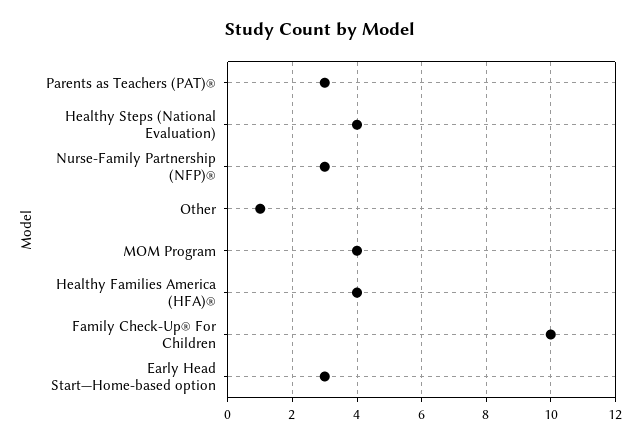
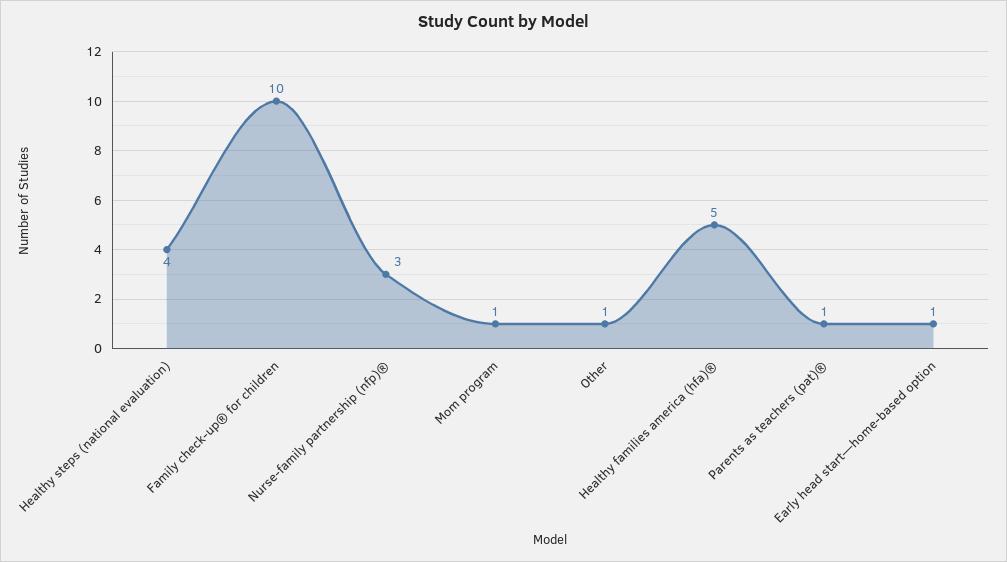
  {
-   "Parents as Teachers (PAT)®": 3,
+   "Parents as Teachers (PAT)®": 1,
    "Healthy Steps (National Evaluation)": 4,
    "Nurse-Family Partnership (NFP)®": 3,
    "Other": 1,
-   "MOM Program": 4,
+   "MOM Program": 1,
-   "Healthy Families America (HFA)®": 4,
+   "Healthy Families America (HFA)®": 5,
    "Family Check-Up® For Children": 10,
-   "Early Head Start—Home-based option": 3
+   "Early Head Start—Home-based option": 1
  }

